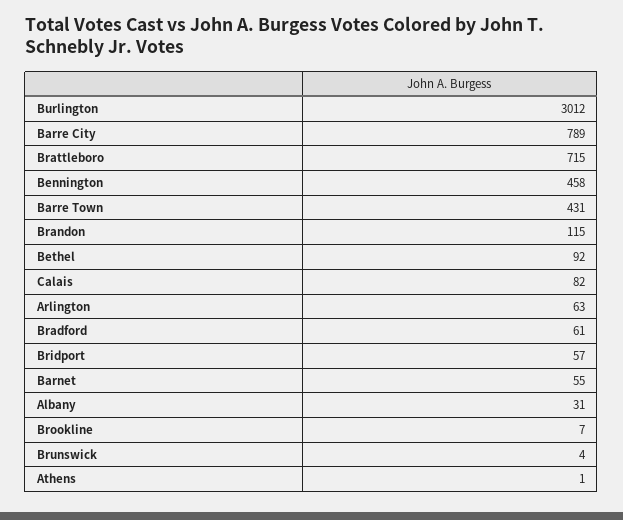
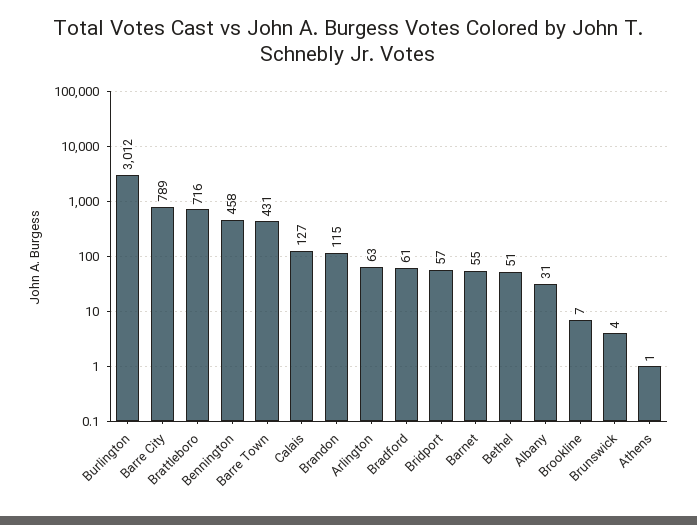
  {
    "Burlington": 3012,
    "Barre City": 789,
-   "Brattleboro": 715,
+   "Brattleboro": 716,
    "Bennington": 458,
    "Barre Town": 431,
    "Brandon": 115,
-   "Bethel": 92,
+   "Bethel": 51,
-   "Calais": 82,
+   "Calais": 127,
    "Arlington": 63,
    "Bradford": 61,
    "Bridport": 57,
    "Barnet": 55,
    "Albany": 31,
    "Brookline": 7,
    "Brunswick": 4,
    "Athens": 1
  }

